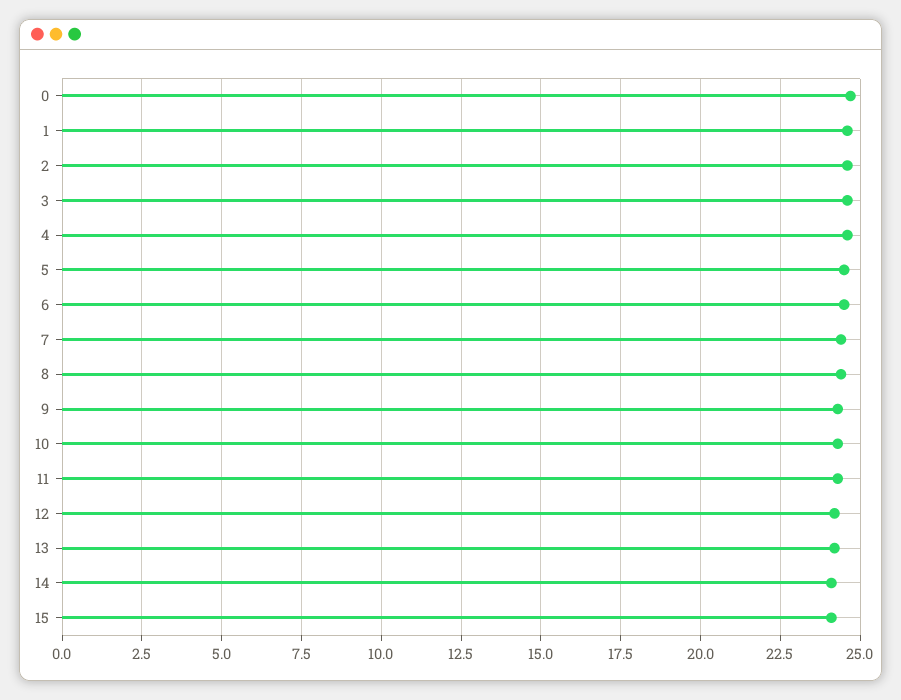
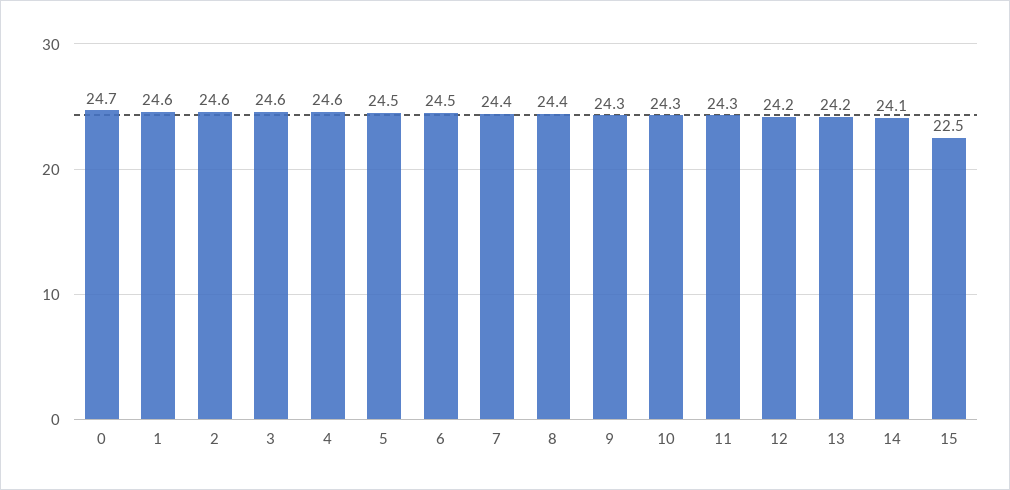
  {
    "0": 24.7,
    "1": 24.6,
    "2": 24.6,
    "3": 24.6,
    "4": 24.6,
    "5": 24.5,
    "6": 24.5,
    "7": 24.4,
    "8": 24.4,
    "9": 24.3,
    "10": 24.3,
    "11": 24.3,
    "12": 24.2,
    "13": 24.2,
    "14": 24.1,
-   "15": 24
+   "15": 22.5
  }

